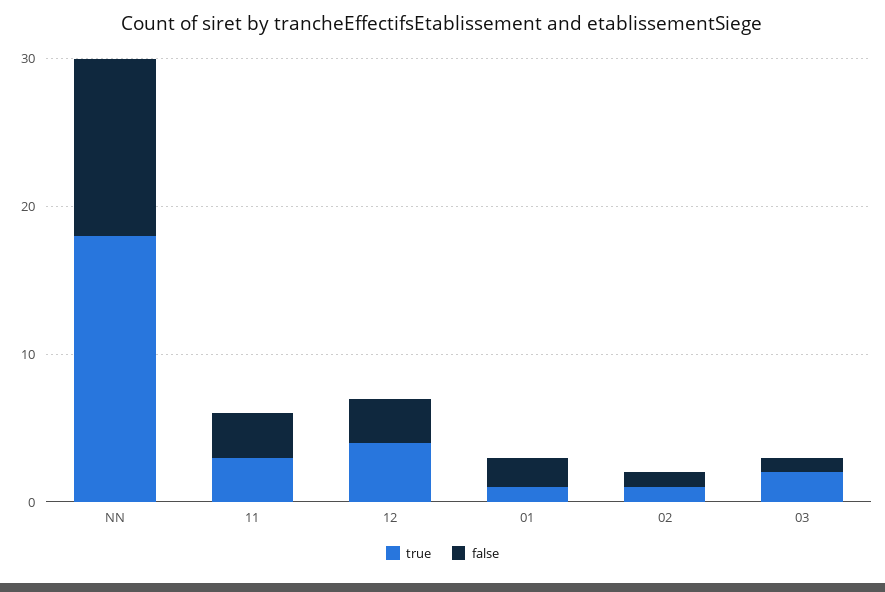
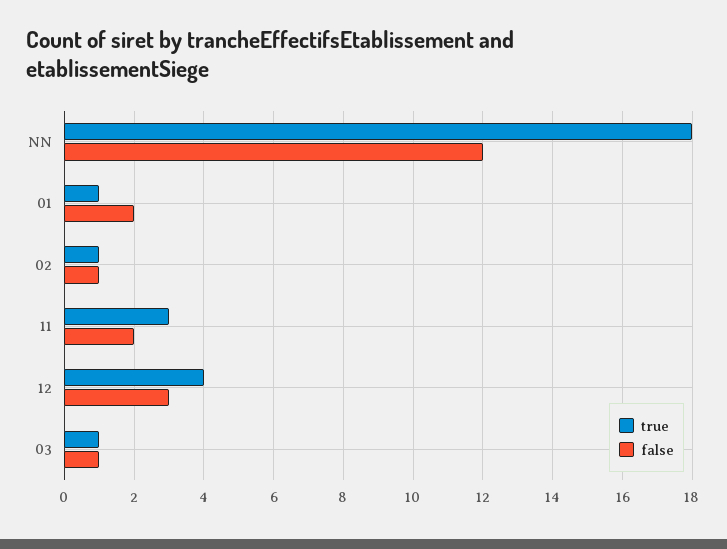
  {
    "true": {
      "NN": 18,
      "11": 3,
      "12": 4,
      "01": 1,
      "02": 1,
-     "03": 2
+     "03": 1
    },
    "false": {
      "NN": 12,
-     "11": 3,
+     "11": 2,
      "12": 3,
      "01": 2,
      "02": 1,
      "03": 1
    }
  }

